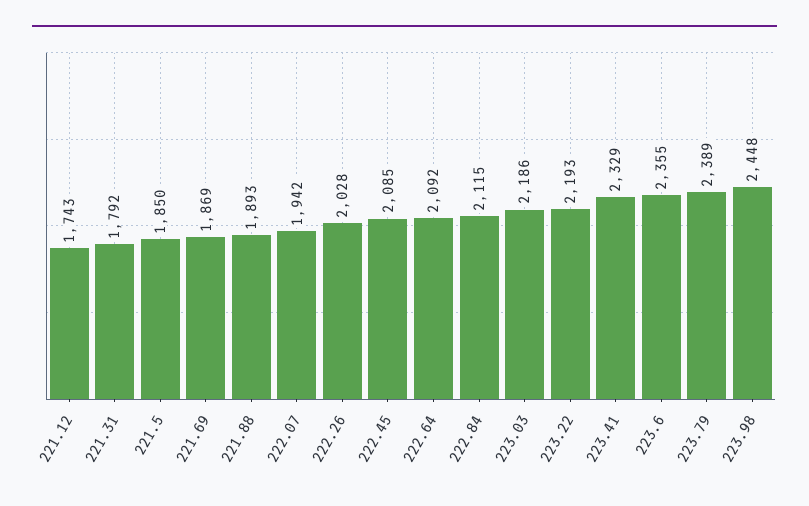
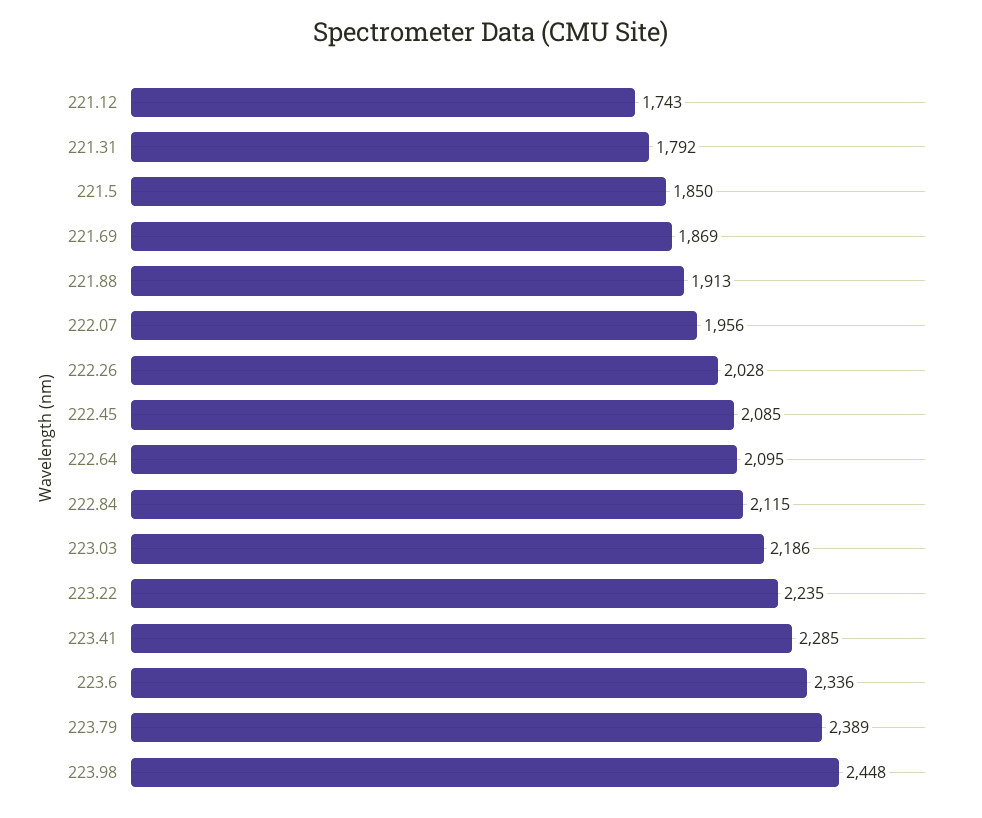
  {
    "221.12": 1743,
    "221.31": 1792,
    "221.5": 1850,
    "221.69": 1869,
-   "221.88": 1893,
+   "221.88": 1913,
-   "222.07": 1942,
+   "222.07": 1956,
    "222.26": 2028,
    "222.45": 2085,
-   "222.64": 2092,
+   "222.64": 2095,
    "222.84": 2115,
    "223.03": 2186,
-   "223.22": 2193,
+   "223.22": 2235,
-   "223.41": 2329,
+   "223.41": 2285,
-   "223.6": 2355,
+   "223.6": 2336,
    "223.79": 2389,
    "223.98": 2448
  }

